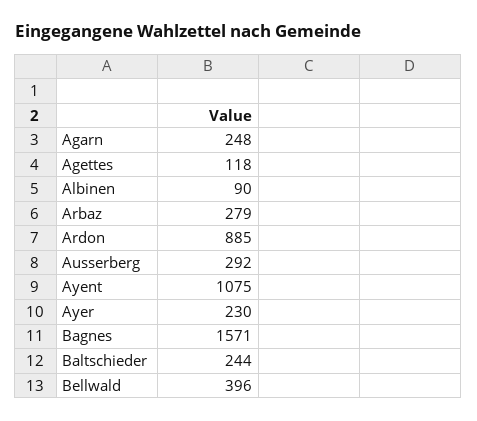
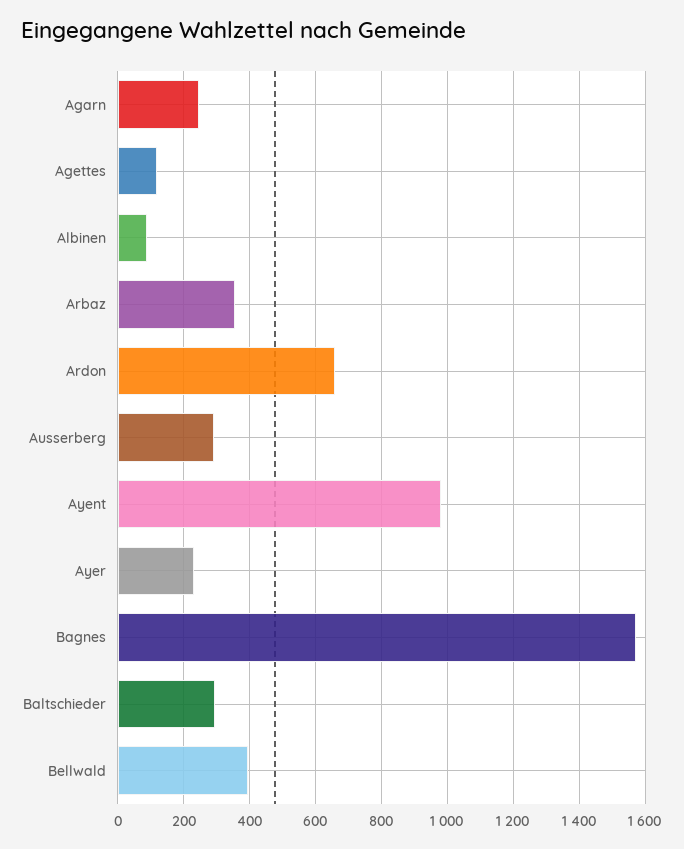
  {
    "Agarn": 248,
    "Agettes": 118,
    "Albinen": 90,
-   "Arbaz": 279,
+   "Arbaz": 360,
-   "Ardon": 885,
+   "Ardon": 660,
    "Ausserberg": 292,
-   "Ayent": 1075,
+   "Ayent": 980,
    "Ayer": 230,
    "Bagnes": 1571,
-   "Baltschieder": 244,
+   "Baltschieder": 300,
    "Bellwald": 396
  }

